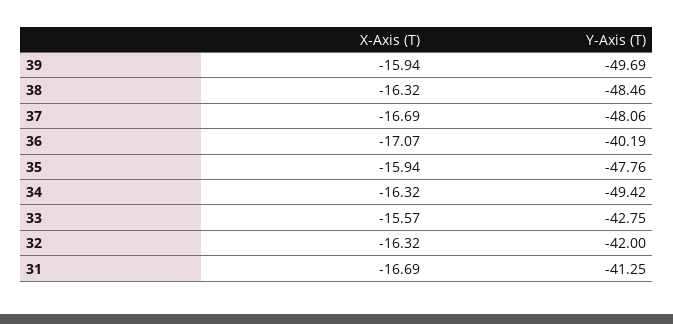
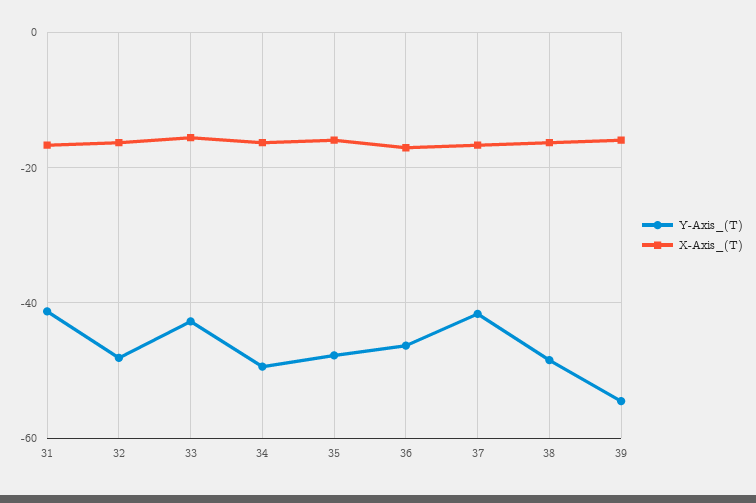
  {
    "X-Axis (T)": {
      "39": -15.94,
      "38": -16.32,
      "37": -16.69,
      "36": -17.07,
      "35": -15.94,
      "34": -16.32,
      "33": -15.57,
      "32": -16.32,
      "31": -16.69
    },
    "Y-Axis (T)": {
-     "39": -49.69,
+     "39": -54,
      "38": -48.46,
-     "37": -48.06,
+     "37": -42,
-     "36": -40.19,
+     "36": -46,
      "35": -47.76,
      "34": -49.42,
      "33": -42.75,
-     "32": -42,
+     "32": -48,
      "31": -41.25
    }
  }

